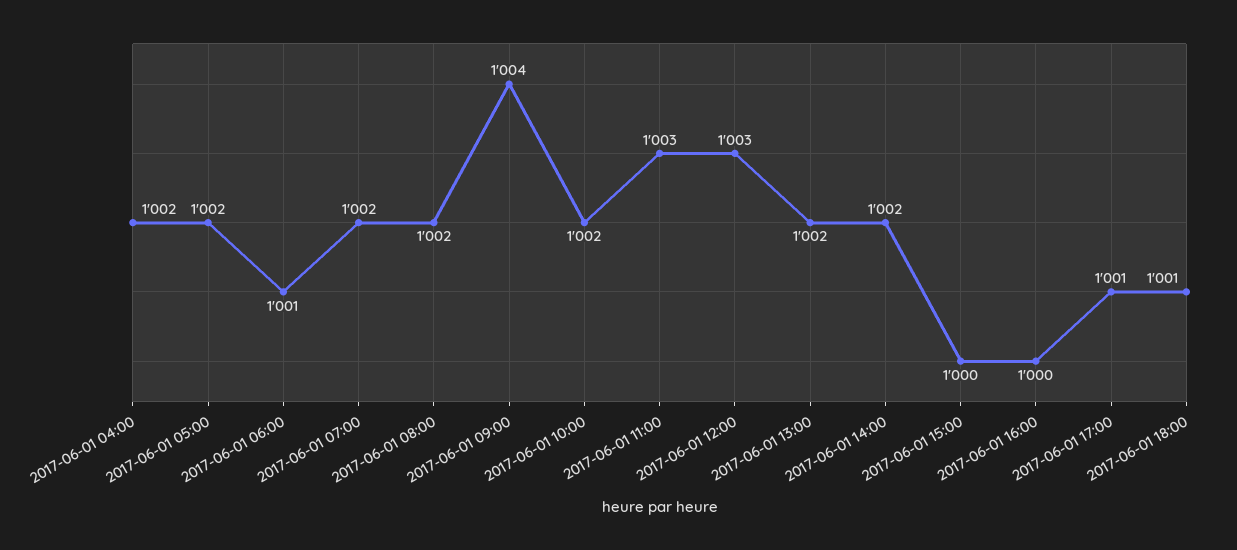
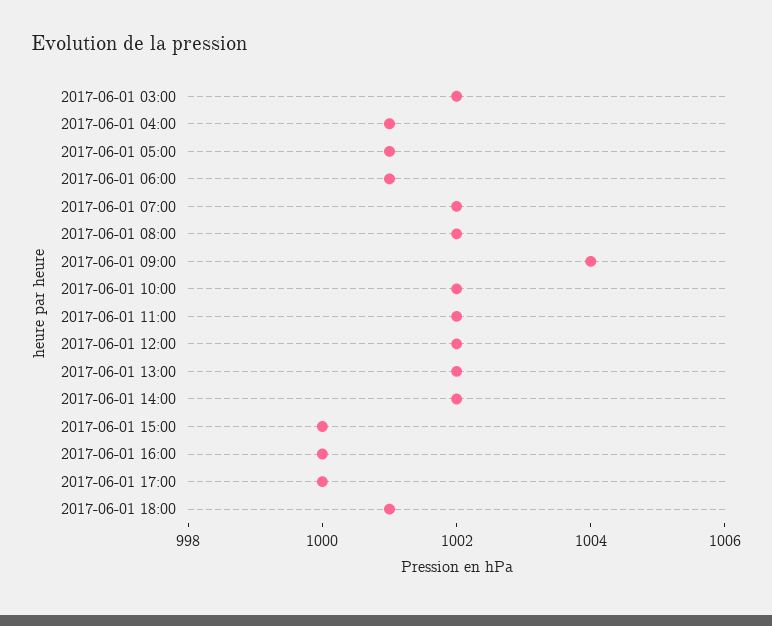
  {
-   "2017-06-01 04:00": 1002,
+   "2017-06-01 04:00": 1001,
-   "2017-06-01 05:00": 1002,
+   "2017-06-01 05:00": 1001,
    "2017-06-01 06:00": 1001,
    "2017-06-01 07:00": 1002,
    "2017-06-01 08:00": 1002,
    "2017-06-01 09:00": 1004,
    "2017-06-01 10:00": 1002,
-   "2017-06-01 11:00": 1003,
+   "2017-06-01 11:00": 1002,
-   "2017-06-01 12:00": 1003,
+   "2017-06-01 12:00": 1002,
    "2017-06-01 13:00": 1002,
    "2017-06-01 14:00": 1002,
    "2017-06-01 15:00": 1000,
    "2017-06-01 16:00": 1000,
-   "2017-06-01 17:00": 1001,
+   "2017-06-01 17:00": 1000,
-   "2017-06-01 18:00": 1001
+   "2017-06-01 18:00": 1001,
+   "2017-06-01 03:00": 1002
  }

